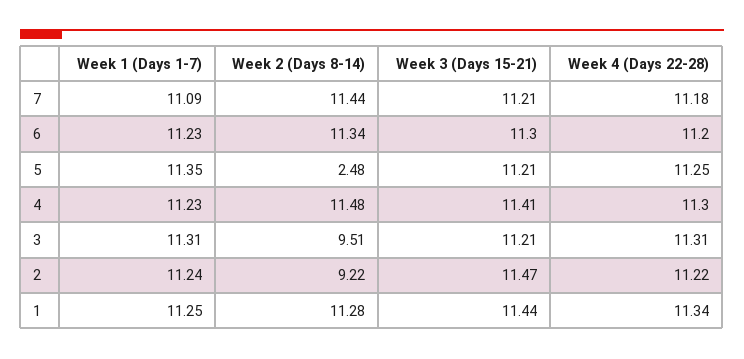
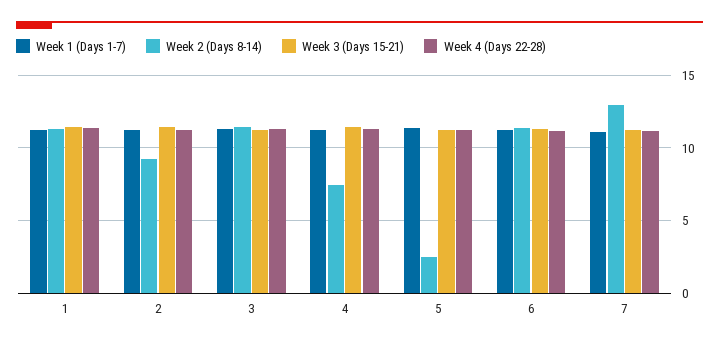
  {
    "Week 1 (Days 1-7)": {
      "7": 11.09,
      "6": 11.23,
      "5": 11.35,
      "4": 11.23,
      "3": 11.31,
      "2": 11.24,
      "1": 11.25
    },
    "Week 2 (Days 8-14)": {
-     "7": 11.44,
+     "7": 13,
      "6": 11.34,
      "5": 2.48,
-     "4": 11.48,
+     "4": 7.5,
-     "3": 9.51,
+     "3": 11.5,
      "2": 9.22,
      "1": 11.28
    },
    "Week 3 (Days 15-21)": {
      "7": 11.21,
      "6": 11.3,
      "5": 11.21,
      "4": 11.41,
      "3": 11.21,
      "2": 11.47,
      "1": 11.44
    },
    "Week 4 (Days 22-28)": {
      "7": 11.18,
      "6": 11.2,
      "5": 11.25,
      "4": 11.3,
      "3": 11.31,
      "2": 11.22,
      "1": 11.34
    }
  }

